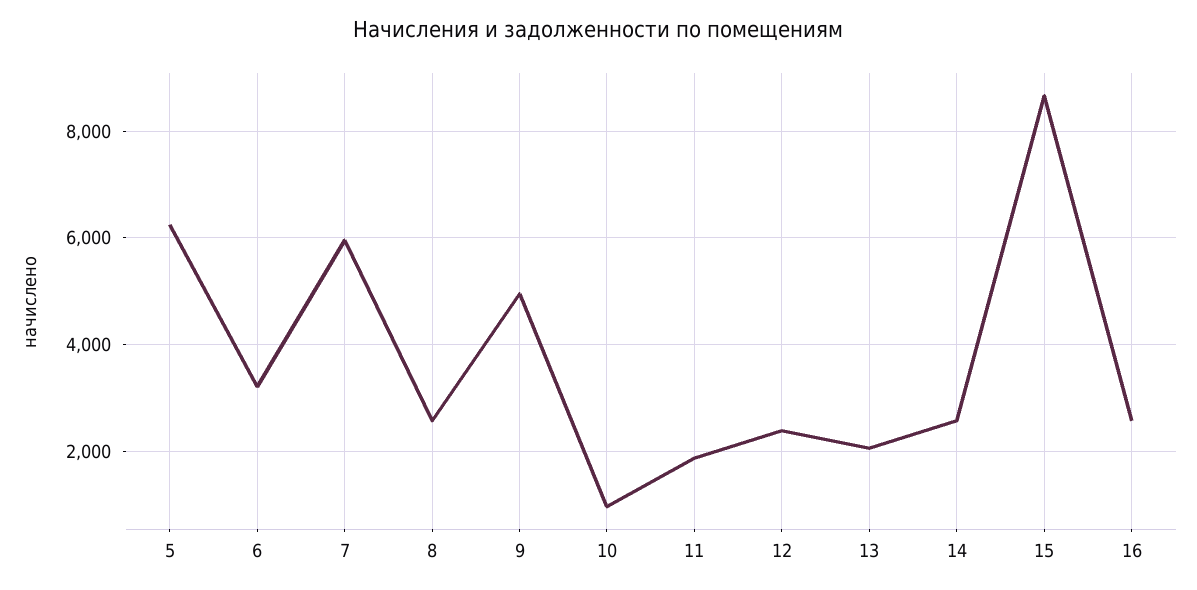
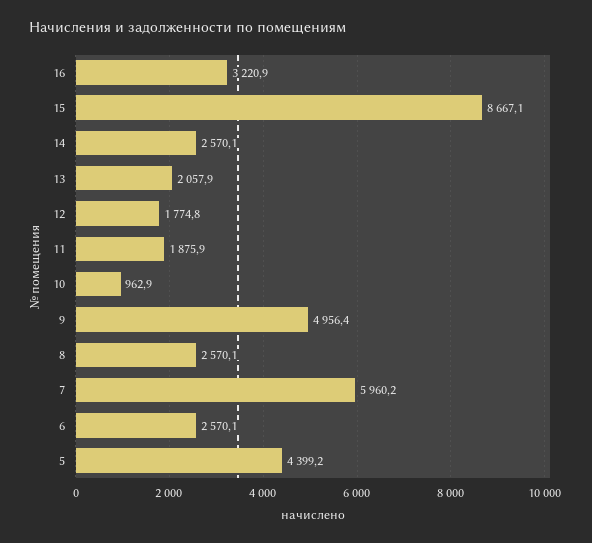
  {
-   "5": 6200,
+   "5": 4399.2,
-   "6": 3200,
+   "6": 2570.1,
    "7": 5960.2,
    "8": 2570.1,
    "9": 4956.4,
    "10": 962.9,
    "11": 1875.9,
-   "12": 2400,
+   "12": 1774.8,
    "13": 2057.9,
    "14": 2570.1,
    "15": 8667.1,
-   "16": 2600
+   "16": 3220.9
  }

